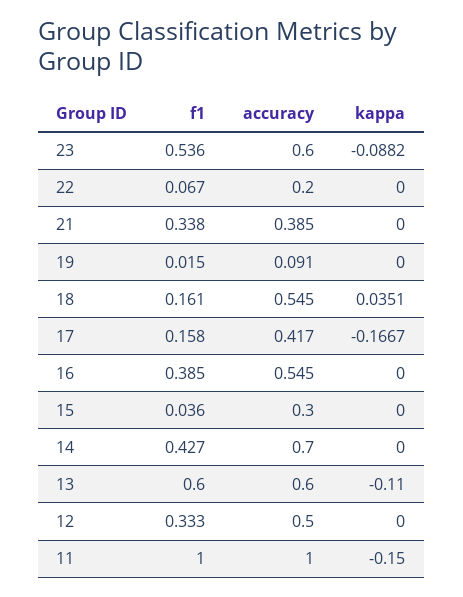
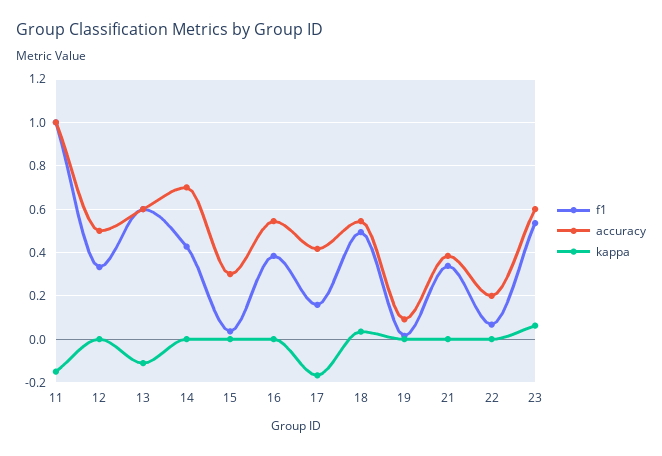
  {
    "f1": {
      "23": 0.536,
      "22": 0.067,
      "21": 0.338,
      "19": 0.015,
-     "18": 0.161,
+     "18": 0.5,
      "17": 0.158,
      "16": 0.385,
      "15": 0.036,
      "14": 0.427,
      "13": 0.6,
      "12": 0.333,
      "11": 1
    },
    "accuracy": {
      "23": 0.6,
      "22": 0.2,
      "21": 0.385,
      "19": 0.091,
      "18": 0.545,
      "17": 0.417,
      "16": 0.545,
      "15": 0.3,
      "14": 0.7,
      "13": 0.6,
      "12": 0.5,
      "11": 1
    },
    "kappa": {
-     "23": -0.0882,
+     "23": 0.05,
      "22": 0,
      "21": 0,
      "19": 0,
      "18": 0.0351,
      "17": -0.1667,
      "16": 0,
      "15": 0,
      "14": 0,
      "13": -0.11,
      "12": 0,
      "11": -0.15
    }
  }

